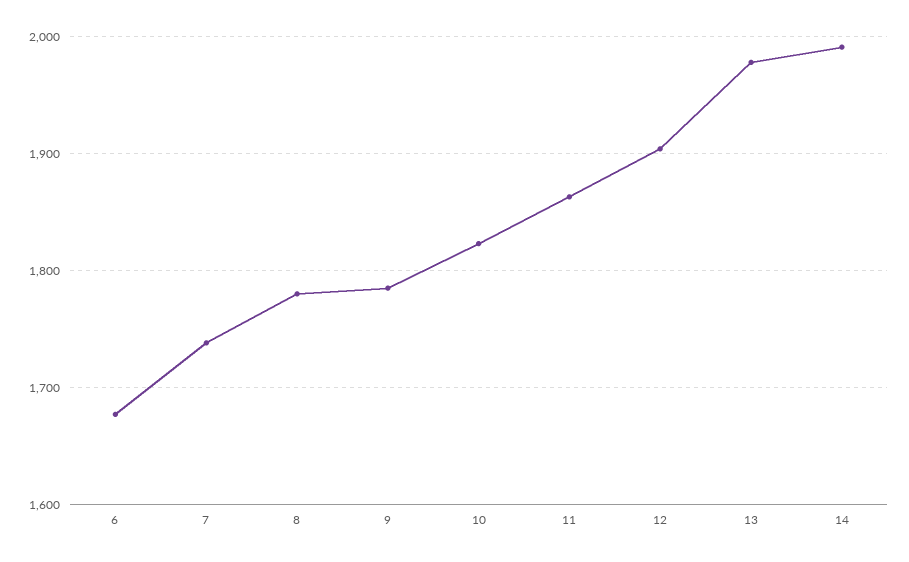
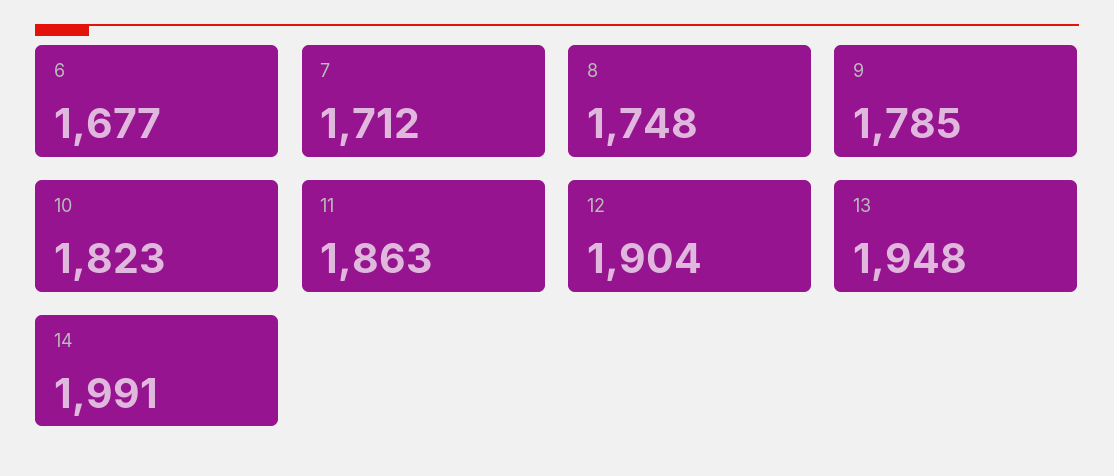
  {
    "6": 1677,
-   "7": 1740,
+   "7": 1712,
-   "8": 1780,
+   "8": 1748,
    "9": 1785,
    "10": 1823,
    "11": 1863,
    "12": 1904,
-   "13": 1980,
+   "13": 1948,
    "14": 1991
  }

